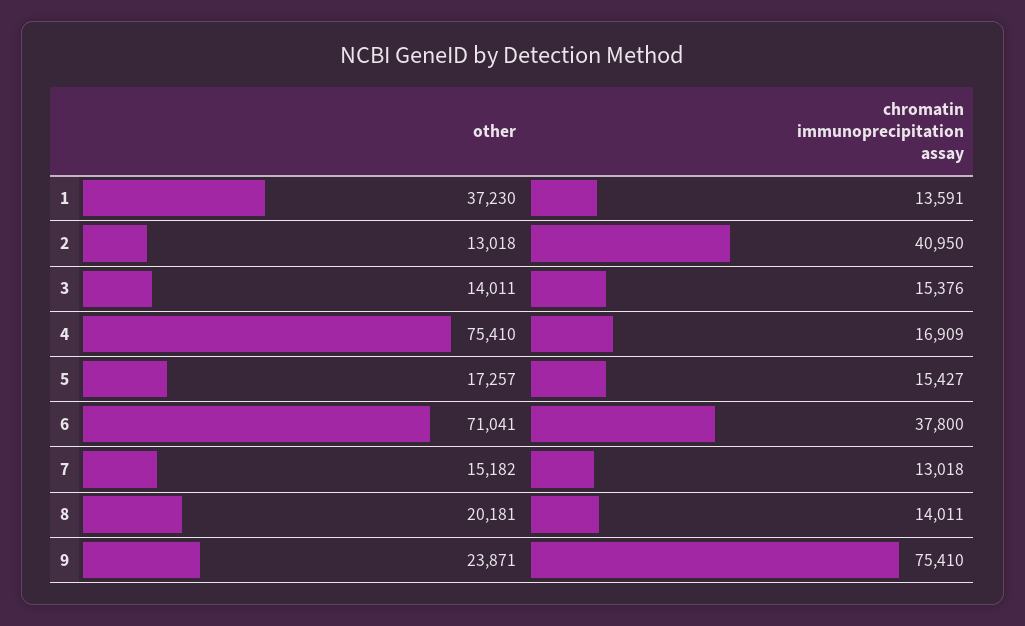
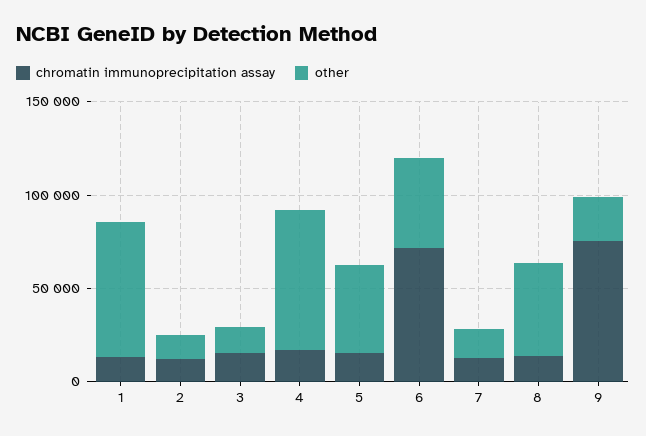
  {
    "other": {
-     "1": 37230,
+     "1": 70000,
      "2": 13018,
      "3": 14011,
      "4": 75410,
-     "5": 17257,
+     "5": 50000,
-     "6": 71041,
+     "6": 50000,
      "7": 15182,
-     "8": 20181,
+     "8": 50000,
      "9": 23871
    },
    "chromatin immunoprecipitation assay": {
      "1": 13591,
-     "2": 40950,
+     "2": 10000,
      "3": 15376,
      "4": 16909,
      "5": 15427,
-     "6": 37800,
+     "6": 70000,
      "7": 13018,
      "8": 14011,
      "9": 75410
    }
  }

